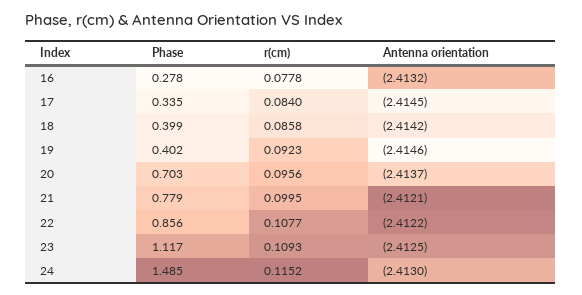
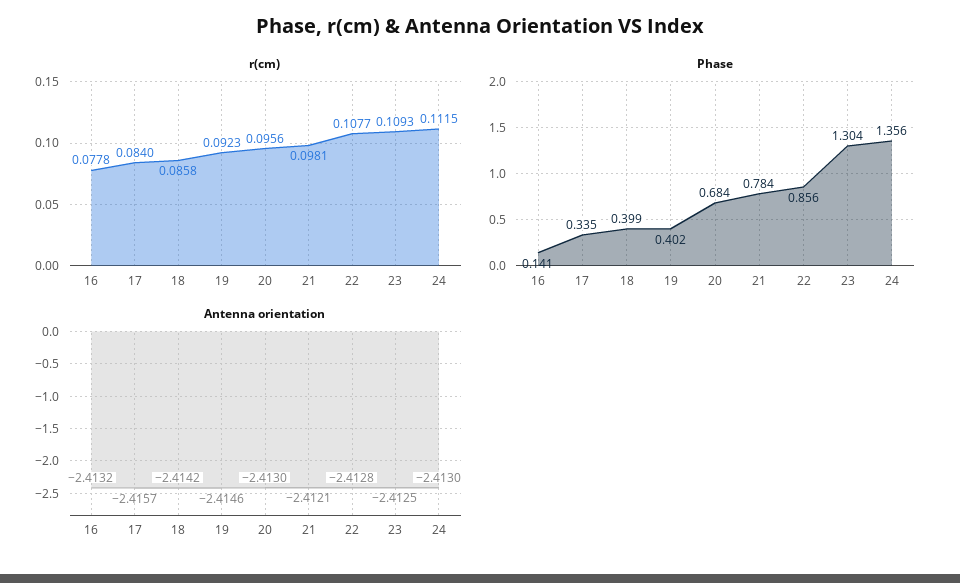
  {
    "Phase": {
-     "16": 0.278,
+     "16": 0.141,
      "17": 0.335,
      "18": 0.399,
      "19": 0.402,
-     "20": 0.703,
+     "20": 0.684,
-     "21": 0.779,
+     "21": 0.784,
      "22": 0.856,
-     "23": 1.117,
+     "23": 1.304,
-     "24": 1.485
+     "24": 1.356
    },
    "r(cm)": {
      "16": 0.0778,
      "17": 0.084,
      "18": 0.0858,
      "19": 0.0923,
      "20": 0.0956,
-     "21": 0.0995,
+     "21": 0.0981,
      "22": 0.1077,
      "23": 0.1093,
-     "24": 0.1152
+     "24": 0.1115
    },
    "Antenna orientation": {
      "16": -2.4132,
-     "17": -2.4145,
+     "17": -2.4157,
      "18": -2.4142,
      "19": -2.4146,
-     "20": -2.4137,
+     "20": -2.413,
      "21": -2.4121,
-     "22": -2.4122,
+     "22": -2.4128,
      "23": -2.4125,
      "24": -2.413
    }
  }

